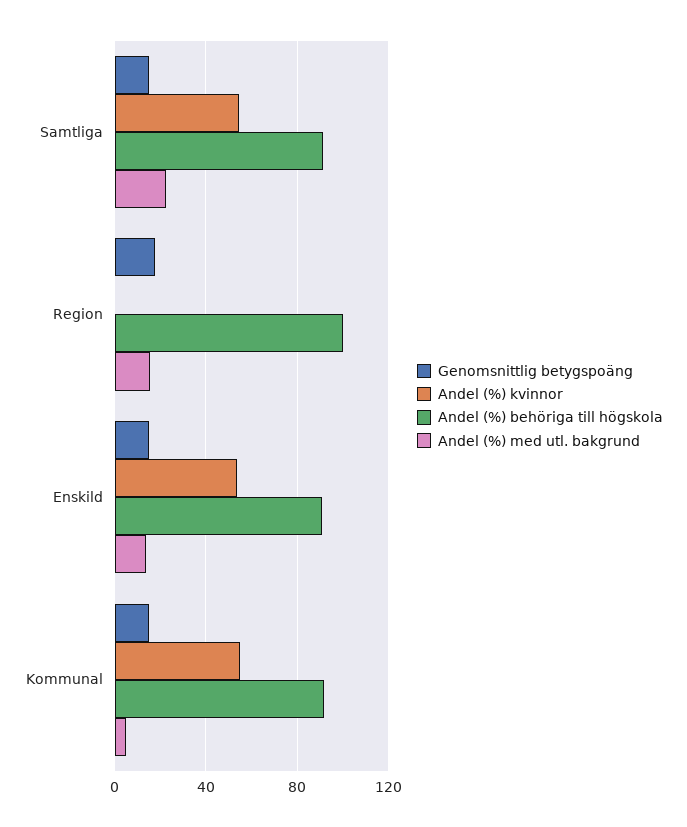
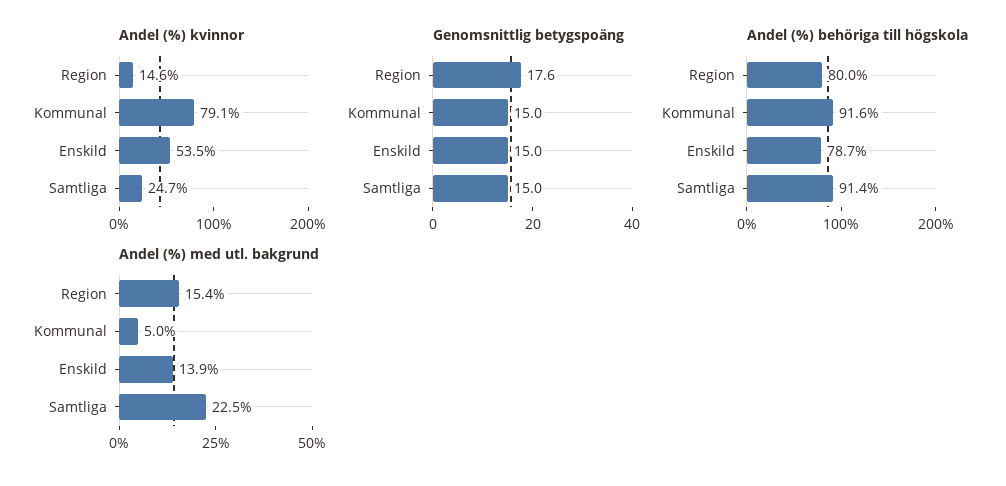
  {
    "Genomsnittlig betygspoäng": {
      "Samtliga": 15,
      "Region": 17.6,
      "Enskild": 15,
      "Kommunal": 15
    },
    "Andel (%) kvinnor": {
-     "Samtliga": 55,
+     "Samtliga": 24.7,
-     "Region": 0,
+     "Region": 14.6,
      "Enskild": 53.5,
-     "Kommunal": 55
+     "Kommunal": 79.1
    },
    "Andel (%) behöriga till högskola": {
      "Samtliga": 91.4,
-     "Region": 100,
+     "Region": 80,
-     "Enskild": 90,
+     "Enskild": 78.7,
      "Kommunal": 91.6
    },
    "Andel (%) med utl. bakgrund": {
      "Samtliga": 22.5,
      "Region": 15.4,
      "Enskild": 13.9,
      "Kommunal": 5
    }
  }

